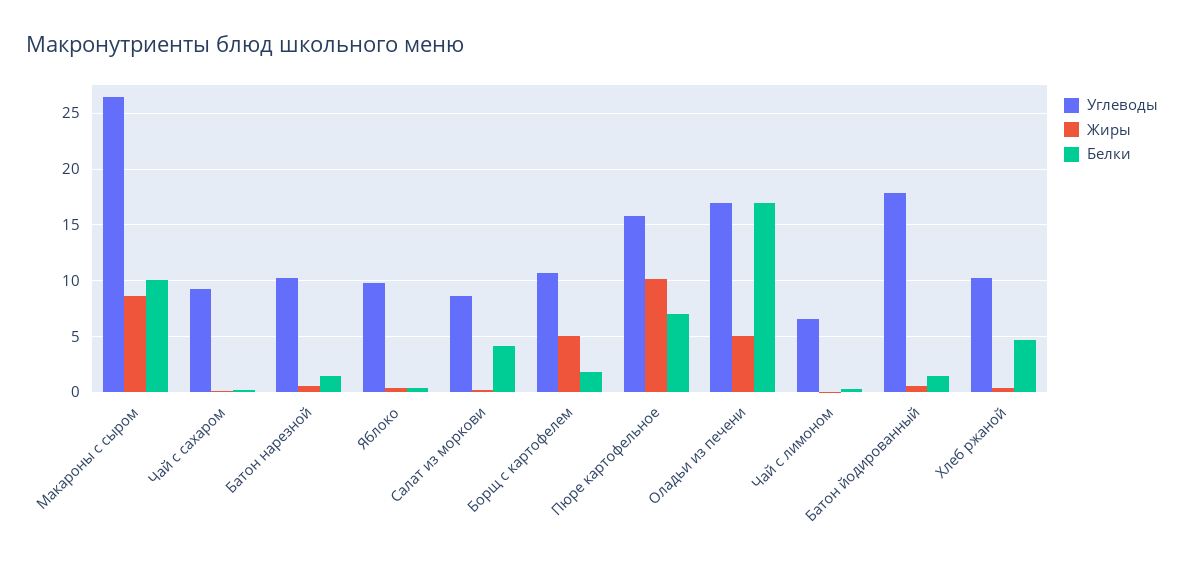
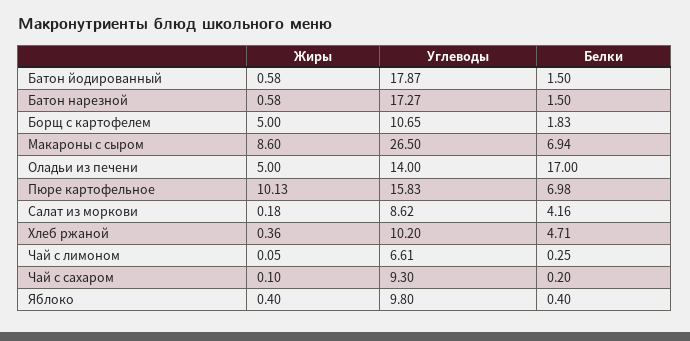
  {
    "Углеводы": {
      "Макароны с сыром": 26.5,
      "Чай с сахаром": 9.3,
-     "Батон нарезной": 10,
+     "Батон нарезной": 17.27,
      "Яблоко": 9.8,
      "Салат из моркови": 8.62,
      "Борщ с картофелем": 10.65,
      "Пюре картофельное": 15.83,
-     "Оладьи из печени": 17,
+     "Оладьи из печени": 14,
      "Чай с лимоном": 6.61,
      "Батон йодированный": 17.87,
      "Хлеб ржаной": 10.2
    },
    "Жиры": {
      "Макароны с сыром": 8.6,
      "Чай с сахаром": 0.1,
      "Батон нарезной": 0.58,
      "Яблоко": 0.4,
      "Салат из моркови": 0.18,
      "Борщ с картофелем": 5,
      "Пюре картофельное": 10.13,
      "Оладьи из печени": 5,
      "Чай с лимоном": 0.05,
      "Батон йодированный": 0.58,
      "Хлеб ржаной": 0.36
    },
    "Белки": {
-     "Макароны с сыром": 10,
+     "Макароны с сыром": 6.94,
      "Чай с сахаром": 0.2,
      "Батон нарезной": 1.5,
      "Яблоко": 0.4,
      "Салат из моркови": 4.16,
      "Борщ с картофелем": 1.83,
      "Пюре картофельное": 6.98,
      "Оладьи из печени": 17,
      "Чай с лимоном": 0.25,
      "Батон йодированный": 1.5,
      "Хлеб ржаной": 4.71
    }
  }

